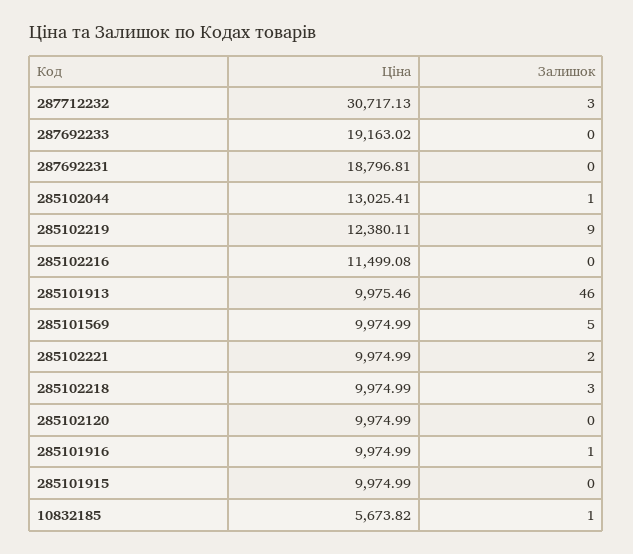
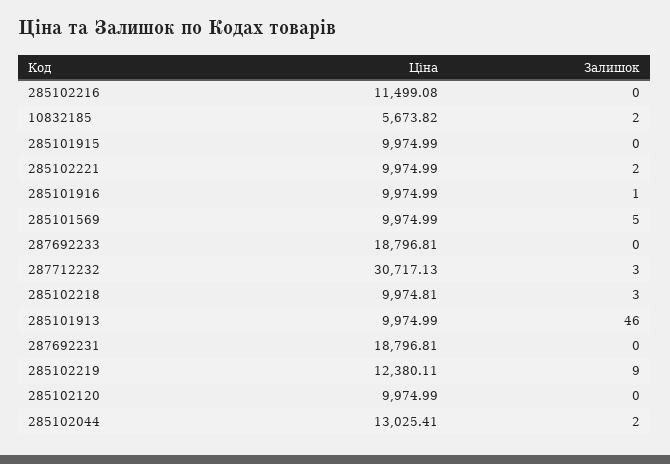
  {
    "Ціна": {
      "287712232": 30717.13,
-     "287692233": 19163.02,
+     "287692233": 18796.81,
      "287692231": 18796.81,
      "285102044": 13025.41,
      "285102219": 12380.11,
      "285102216": 11499.08,
-     "285101913": 9975.46,
+     "285101913": 9974.99,
      "285101569": 9974.99,
      "285102221": 9974.99,
-     "285102218": 9974.99,
+     "285102218": 9974.81,
      "285102120": 9974.99,
      "285101916": 9974.99,
      "285101915": 9974.99,
      "10832185": 5673.82
    },
    "Залишок": {
      "287712232": 3,
      "287692233": 0,
      "287692231": 0,
-     "285102044": 1,
+     "285102044": 2,
      "285102219": 9,
      "285102216": 0,
      "285101913": 46,
      "285101569": 5,
      "285102221": 2,
      "285102218": 3,
      "285102120": 0,
      "285101916": 1,
      "285101915": 0,
-     "10832185": 1
+     "10832185": 2
    }
  }

